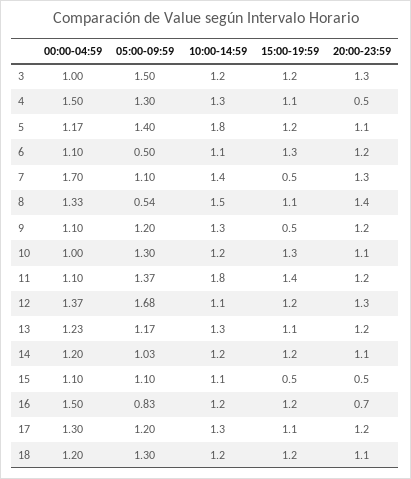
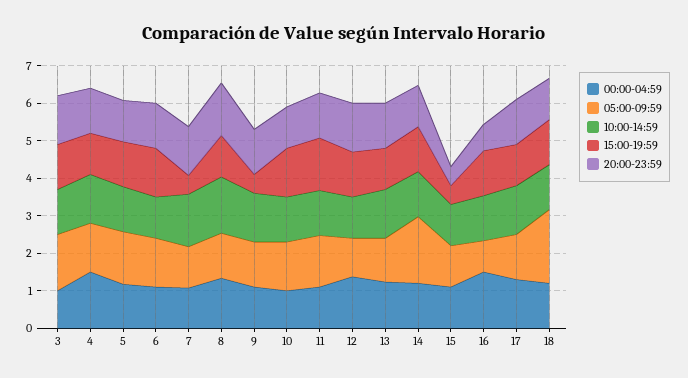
  {
    "00:00-04:59": {
      "3": 1,
      "4": 1.5,
      "5": 1.17,
      "6": 1.1,
-     "7": 1.7,
+     "7": 1,
      "8": 1.33,
      "9": 1.1,
      "10": 1,
      "11": 1.1,
      "12": 1.37,
      "13": 1.23,
      "14": 1.2,
      "15": 1.1,
      "16": 1.5,
      "17": 1.3,
      "18": 1.2
    },
    "05:00-09:59": {
      "3": 1.5,
      "4": 1.3,
      "5": 1.4,
-     "6": 0.5,
+     "6": 1.25,
      "7": 1.1,
-     "8": 0.54,
+     "8": 1.25,
      "9": 1.2,
      "10": 1.3,
      "11": 1.37,
-     "12": 1.68,
+     "12": 1,
      "13": 1.17,
-     "14": 1.03,
+     "14": 1.75,
      "15": 1.1,
      "16": 0.83,
      "17": 1.2,
-     "18": 1.3
+     "18": 2
    },
    "10:00-14:59": {
      "3": 1.2,
      "4": 1.3,
-     "5": 1.8,
+     "5": 1.25,
      "6": 1.1,
      "7": 1.4,
      "8": 1.5,
      "9": 1.3,
      "10": 1.2,
-     "11": 1.8,
+     "11": 1.25,
      "12": 1.1,
      "13": 1.3,
      "14": 1.2,
      "15": 1.1,
      "16": 1.2,
      "17": 1.3,
      "18": 1.2
    },
    "15:00-19:59": {
      "3": 1.2,
      "4": 1.1,
      "5": 1.2,
      "6": 1.3,
      "7": 0.5,
      "8": 1.1,
      "9": 0.5,
      "10": 1.3,
      "11": 1.4,
      "12": 1.2,
      "13": 1.1,
      "14": 1.2,
      "15": 0.5,
      "16": 1.2,
      "17": 1.1,
      "18": 1.2
    },
    "20:00-23:59": {
      "3": 1.3,
-     "4": 0.5,
+     "4": 1.25,
      "5": 1.1,
      "6": 1.2,
      "7": 1.3,
      "8": 1.4,
      "9": 1.2,
      "10": 1.1,
      "11": 1.2,
      "12": 1.3,
      "13": 1.2,
      "14": 1.1,
      "15": 0.5,
      "16": 0.7,
      "17": 1.2,
      "18": 1.1
    }
  }

